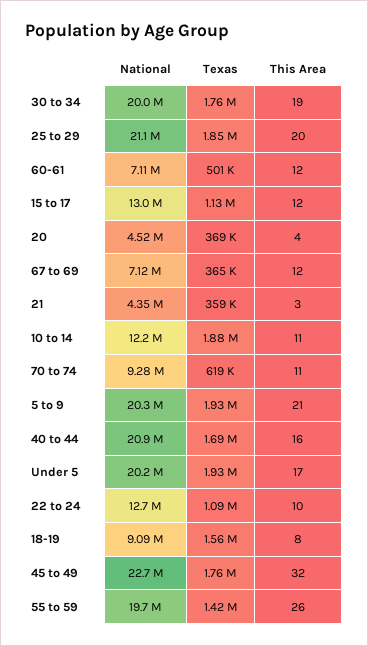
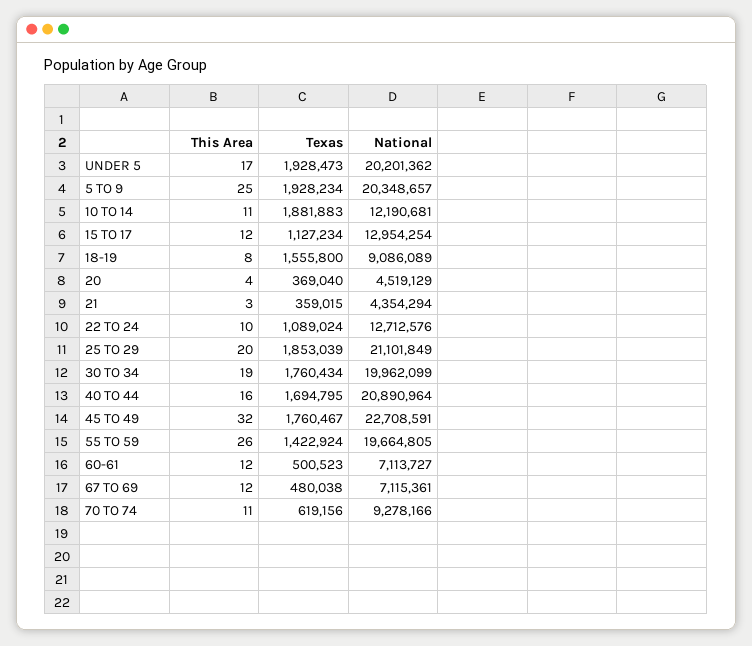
  {
    "National": {
      "30 to 34": 19962099,
      "25 to 29": 21101849,
      "60-61": 7113727,
      "15 to 17": 12954254,
      "20": 4519129,
      "67 to 69": 7115361,
      "21": 4354294,
      "10 to 14": 12190681,
      "70 to 74": 9278166,
      "5 to 9": 20348657,
      "40 to 44": 20890964,
      "Under 5": 20201362,
      "22 to 24": 12712576,
      "18-19": 9086089,
      "45 to 49": 22708591,
      "55 to 59": 19664805
    },
    "Texas": {
      "30 to 34": 1760434,
      "25 to 29": 1853039,
      "60-61": 500523,
      "15 to 17": 1127234,
      "20": 369040,
-     "67 to 69": 365000,
+     "67 to 69": 480038,
      "21": 359015,
      "10 to 14": 1881883,
      "70 to 74": 619156,
      "5 to 9": 1928234,
      "40 to 44": 1694795,
      "Under 5": 1928473,
      "22 to 24": 1089024,
      "18-19": 1555800,
      "45 to 49": 1760467,
      "55 to 59": 1422924
    },
    "This Area": {
      "30 to 34": 19,
      "25 to 29": 20,
      "60-61": 12,
      "15 to 17": 12,
      "20": 4,
      "67 to 69": 12,
      "21": 3,
      "10 to 14": 11,
      "70 to 74": 11,
-     "5 to 9": 21,
+     "5 to 9": 25,
      "40 to 44": 16,
      "Under 5": 17,
      "22 to 24": 10,
      "18-19": 8,
      "45 to 49": 32,
      "55 to 59": 26
    }
  }

